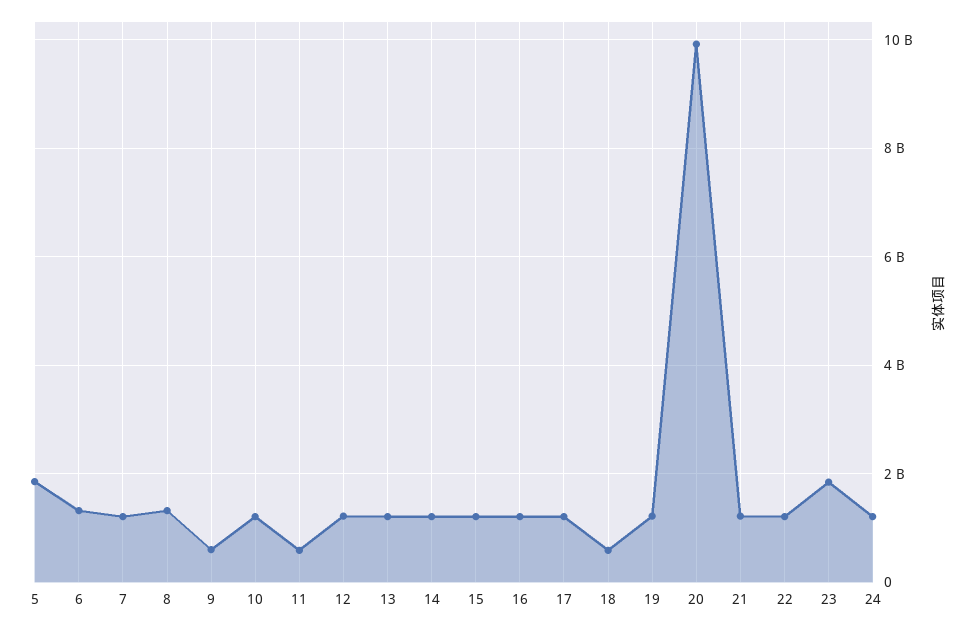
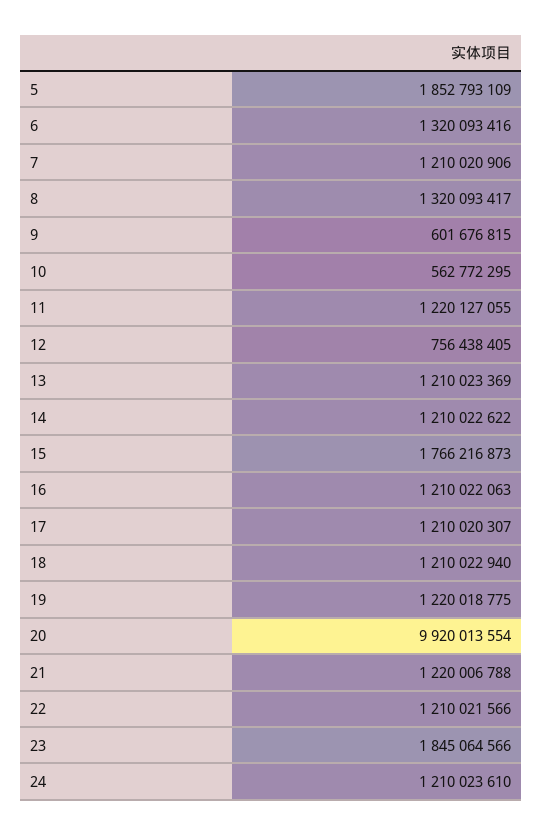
  {
    "5": 1852793109,
    "6": 1320093416,
    "7": 1210020906,
    "8": 1320093417,
    "9": 601676815,
-   "10": 1200000000,
+   "10": 562772295,
-   "11": 600000000,
+   "11": 1220127055,
-   "12": 1200000000,
+   "12": 756438405,
    "13": 1210023369,
    "14": 1210022622,
-   "15": 1200000000,
+   "15": 1766216873,
    "16": 1210022063,
    "17": 1210020307,
-   "18": 600000000,
+   "18": 1210022940,
    "19": 1220018775,
    "20": 9920013554,
    "21": 1220006788,
    "22": 1210021566,
    "23": 1845064566,
    "24": 1210023610
  }

